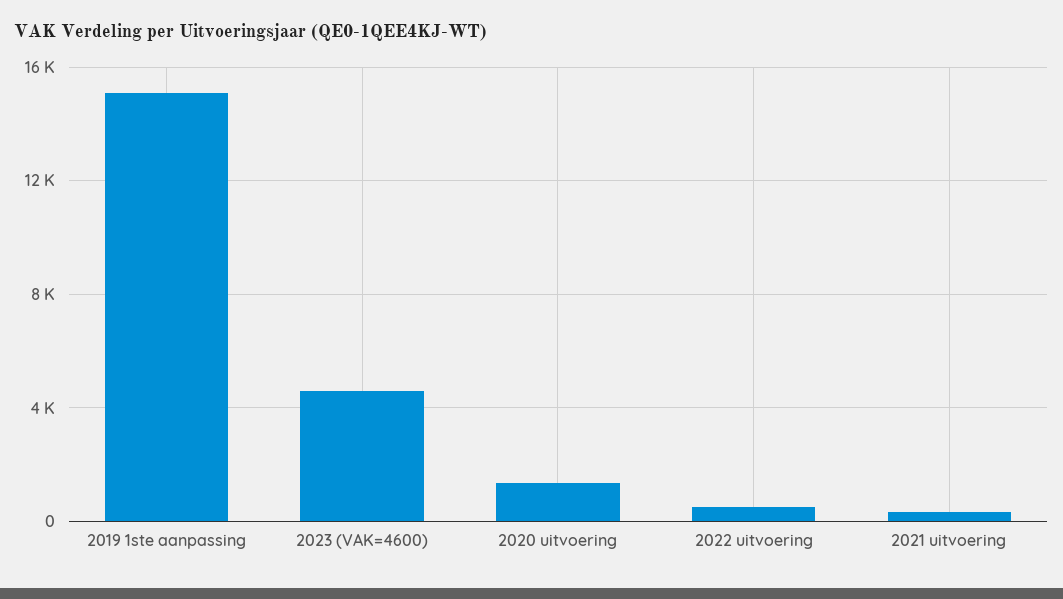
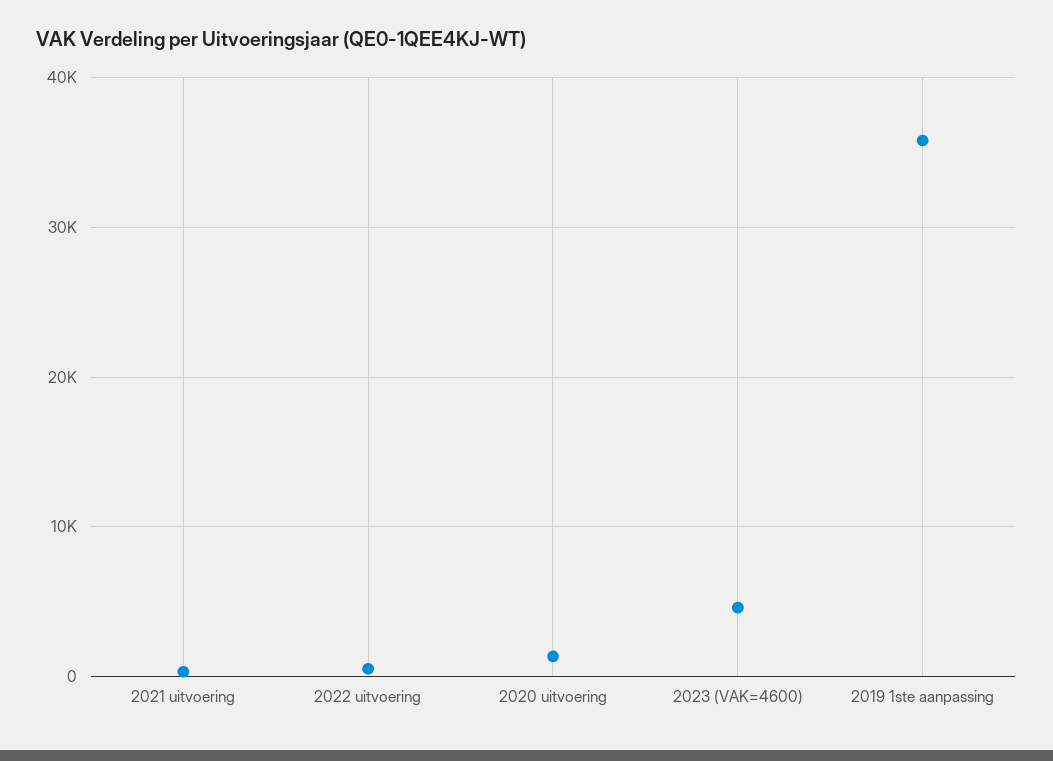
  {
-   "2019 1ste aanpassing": 15000,
+   "2019 1ste aanpassing": 36000,
    "2023 (VAK=4600)": 4500,
    "2020 uitvoering": 1500,
    "2022 uitvoering": 500,
    "2021 uitvoering": 500
  }

